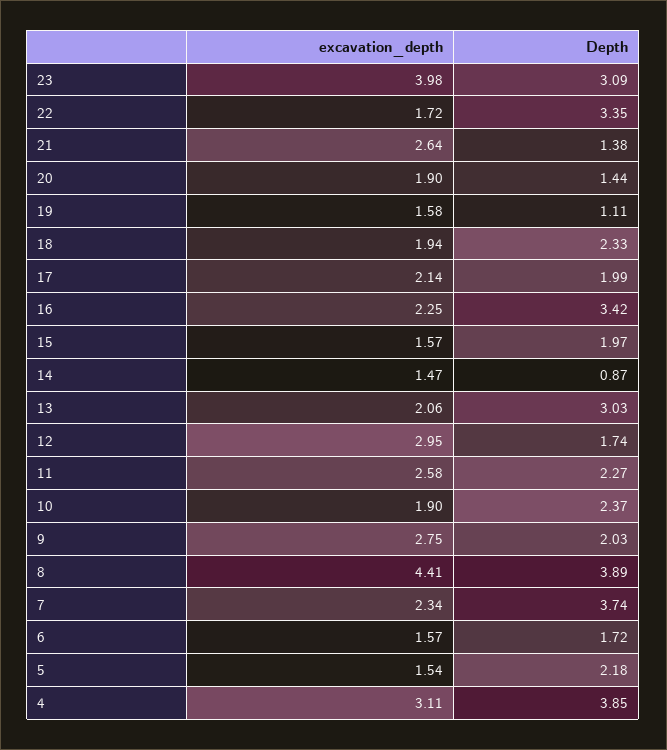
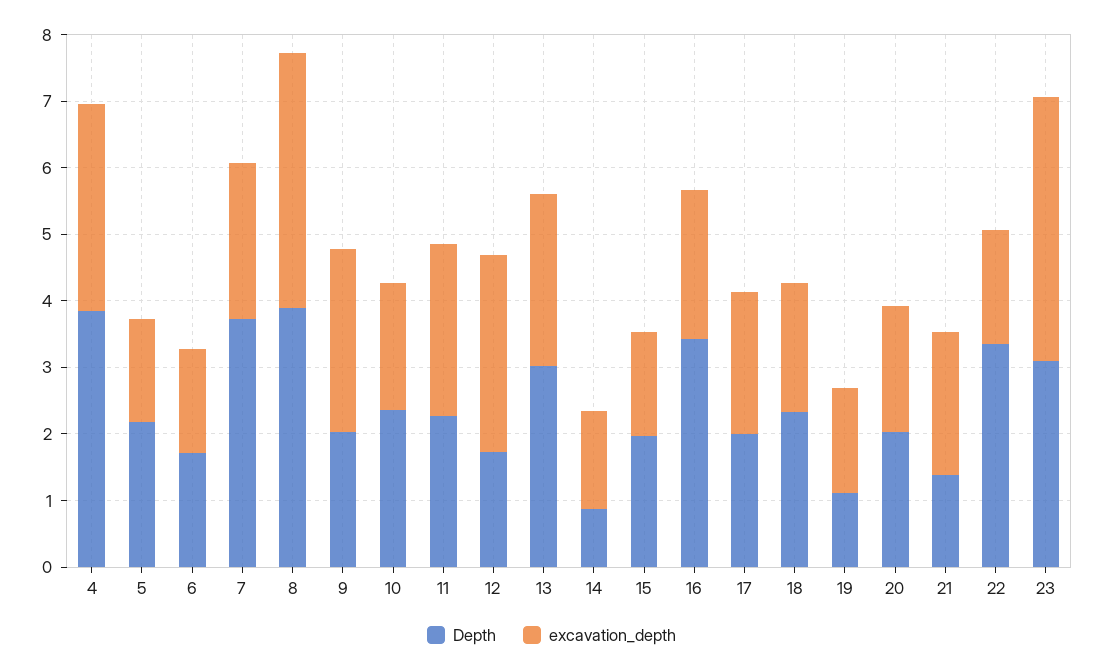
  {
    "excavation_depth": {
      "23": 3.98,
      "22": 1.72,
-     "21": 2.64,
+     "21": 2.2,
      "20": 1.9,
      "19": 1.58,
      "18": 1.94,
      "17": 2.14,
      "16": 2.25,
      "15": 1.57,
      "14": 1.47,
-     "13": 2.06,
+     "13": 2.6,
      "12": 2.95,
      "11": 2.58,
      "10": 1.9,
      "9": 2.75,
-     "8": 4.41,
+     "8": 3.8,
      "7": 2.34,
      "6": 1.57,
      "5": 1.54,
      "4": 3.11
    },
    "Depth": {
      "23": 3.09,
      "22": 3.35,
      "21": 1.38,
-     "20": 1.44,
+     "20": 2,
      "19": 1.11,
      "18": 2.33,
      "17": 1.99,
      "16": 3.42,
      "15": 1.97,
      "14": 0.87,
      "13": 3.03,
      "12": 1.74,
      "11": 2.27,
      "10": 2.37,
      "9": 2.03,
      "8": 3.89,
      "7": 3.74,
      "6": 1.72,
      "5": 2.18,
      "4": 3.85
    }
  }

